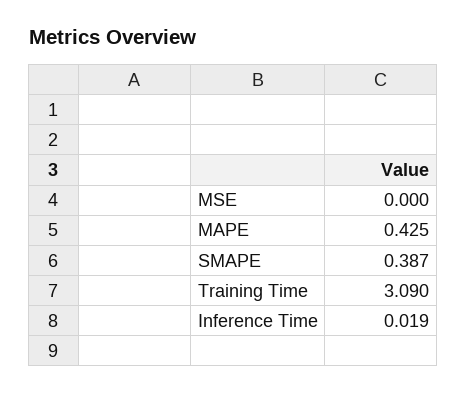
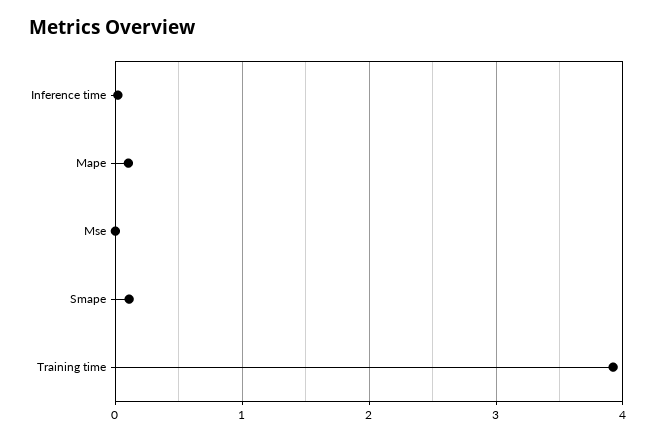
  {
    "MSE": 0,
-   "MAPE": 0.425,
+   "MAPE": 0.1,
-   "SMAPE": 0.387,
+   "SMAPE": 0.1,
-   "Training Time": 3.09,
+   "Training Time": 3.9,
    "Inference Time": 0.019
  }

